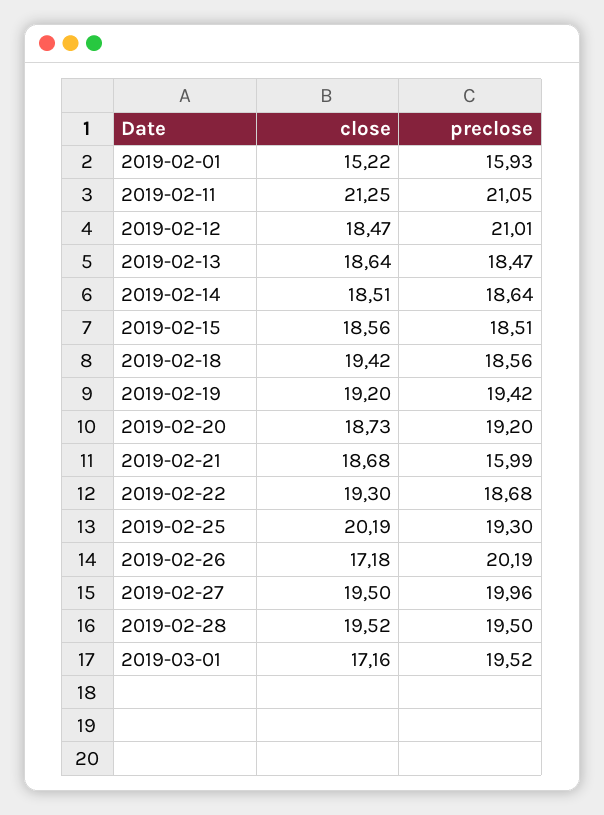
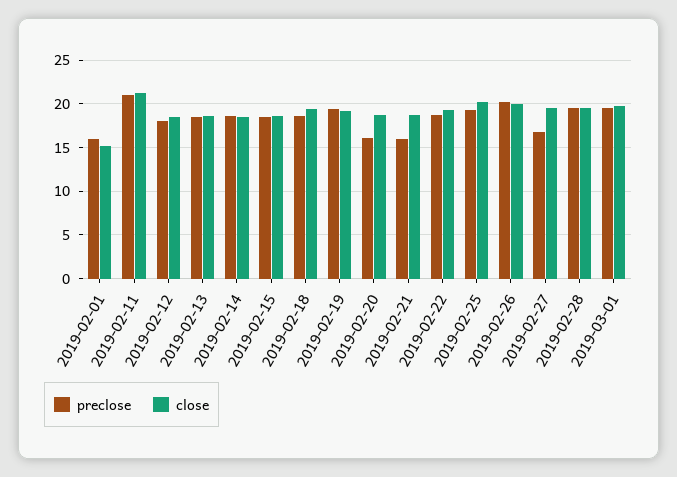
  {
    "close": {
      "2019-02-01": 15.22,
      "2019-02-11": 21.25,
      "2019-02-12": 18.47,
      "2019-02-13": 18.64,
      "2019-02-14": 18.51,
      "2019-02-15": 18.56,
      "2019-02-18": 19.42,
      "2019-02-19": 19.2,
      "2019-02-20": 18.73,
      "2019-02-21": 18.68,
      "2019-02-22": 19.3,
      "2019-02-25": 20.19,
-     "2019-02-26": 17.18,
+     "2019-02-26": 20,
      "2019-02-27": 19.5,
      "2019-02-28": 19.52,
-     "2019-03-01": 17.16
+     "2019-03-01": 20
    },
    "preclose": {
      "2019-02-01": 15.93,
      "2019-02-11": 21.05,
-     "2019-02-12": 21.01,
+     "2019-02-12": 18,
      "2019-02-13": 18.47,
      "2019-02-14": 18.64,
      "2019-02-15": 18.51,
      "2019-02-18": 18.56,
      "2019-02-19": 19.42,
-     "2019-02-20": 19.2,
+     "2019-02-20": 16,
      "2019-02-21": 15.99,
      "2019-02-22": 18.68,
      "2019-02-25": 19.3,
      "2019-02-26": 20.19,
-     "2019-02-27": 19.96,
+     "2019-02-27": 17,
      "2019-02-28": 19.5,
      "2019-03-01": 19.52
    }
  }

